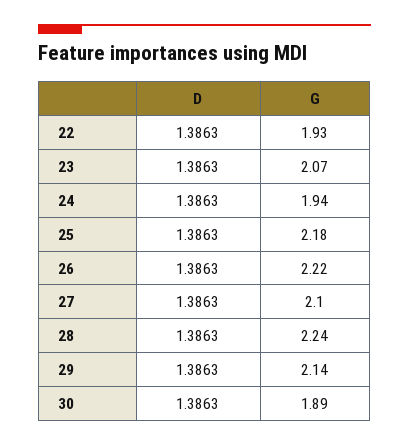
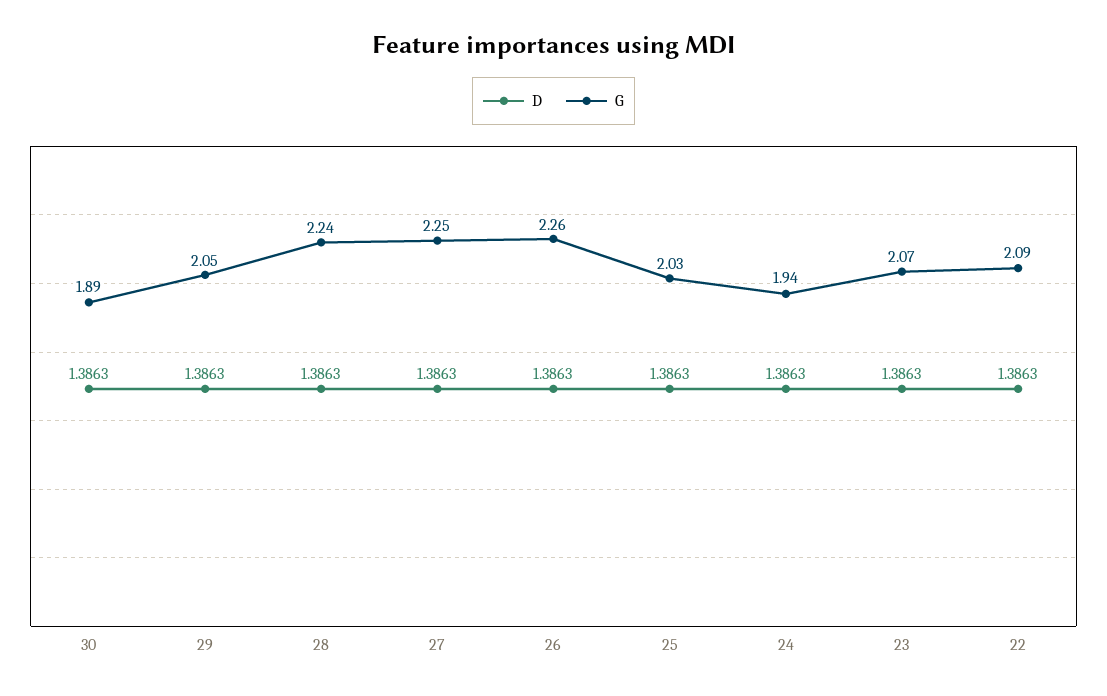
  {
    "D": {
      "22": 1.3863,
      "23": 1.3863,
      "24": 1.3863,
      "25": 1.3863,
      "26": 1.3863,
      "27": 1.3863,
      "28": 1.3863,
      "29": 1.3863,
      "30": 1.3863
    },
    "G": {
-     "22": 1.93,
+     "22": 2.09,
      "23": 2.07,
      "24": 1.94,
-     "25": 2.18,
+     "25": 2.03,
-     "26": 2.22,
+     "26": 2.26,
-     "27": 2.1,
+     "27": 2.25,
      "28": 2.24,
-     "29": 2.14,
+     "29": 2.05,
      "30": 1.89
    }
  }

